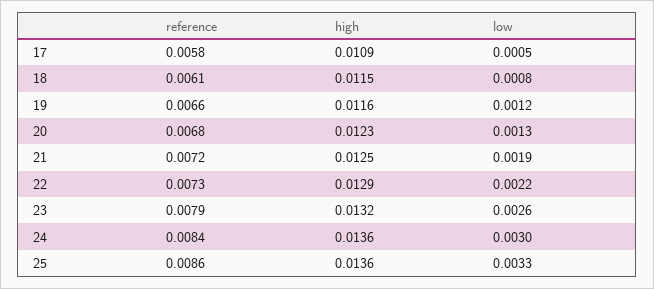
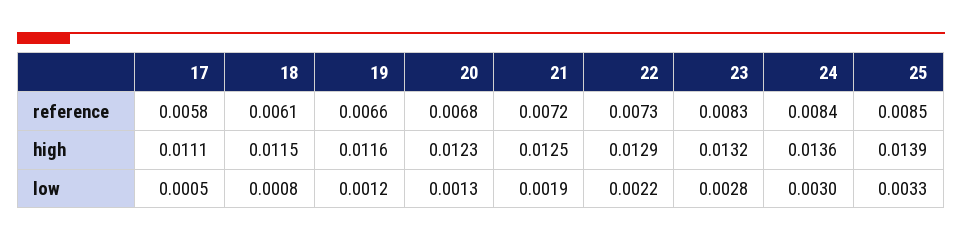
  {
    "reference": {
      "17": 0.0058,
      "18": 0.0061,
      "19": 0.0066,
      "20": 0.0068,
      "21": 0.0072,
      "22": 0.0073,
-     "23": 0.0079,
+     "23": 0.0083,
      "24": 0.0084,
-     "25": 0.0086
+     "25": 0.0085
    },
    "high": {
-     "17": 0.0109,
+     "17": 0.0111,
      "18": 0.0115,
      "19": 0.0116,
      "20": 0.0123,
      "21": 0.0125,
      "22": 0.0129,
      "23": 0.0132,
      "24": 0.0136,
-     "25": 0.0136
+     "25": 0.0139
    },
    "low": {
      "17": 0.0005,
      "18": 0.0008,
      "19": 0.0012,
      "20": 0.0013,
      "21": 0.0019,
      "22": 0.0022,
-     "23": 0.0026,
+     "23": 0.0028,
      "24": 0.003,
      "25": 0.0033
    }
  }

